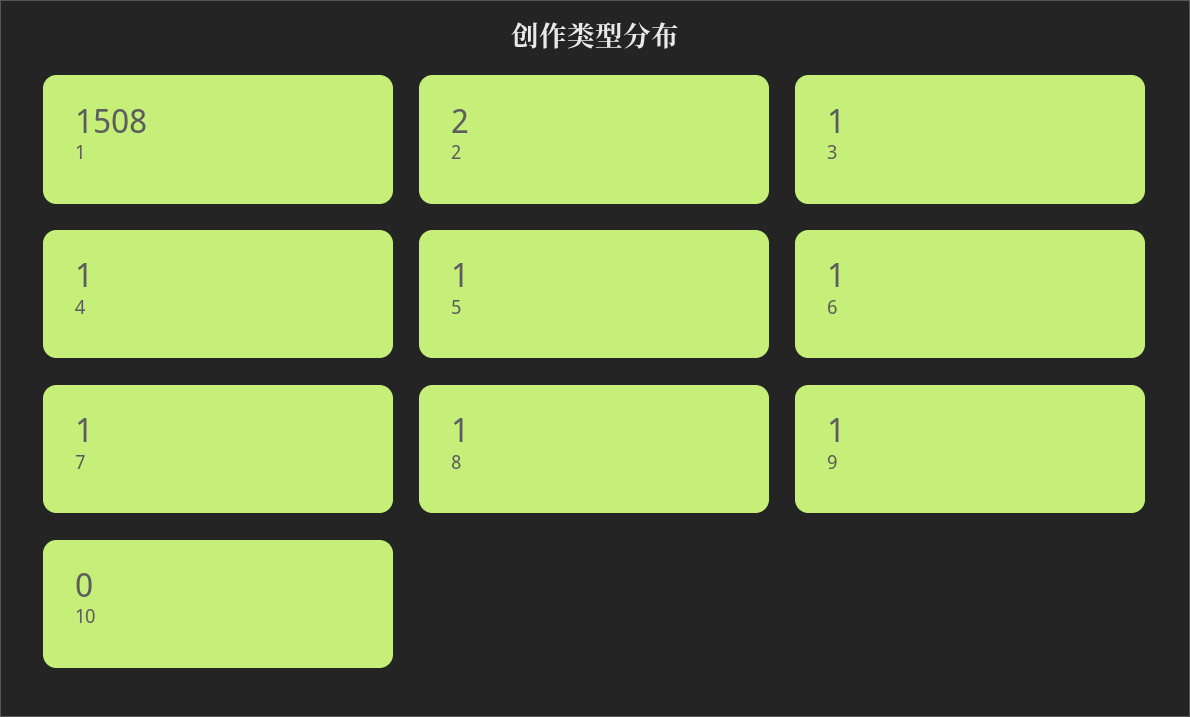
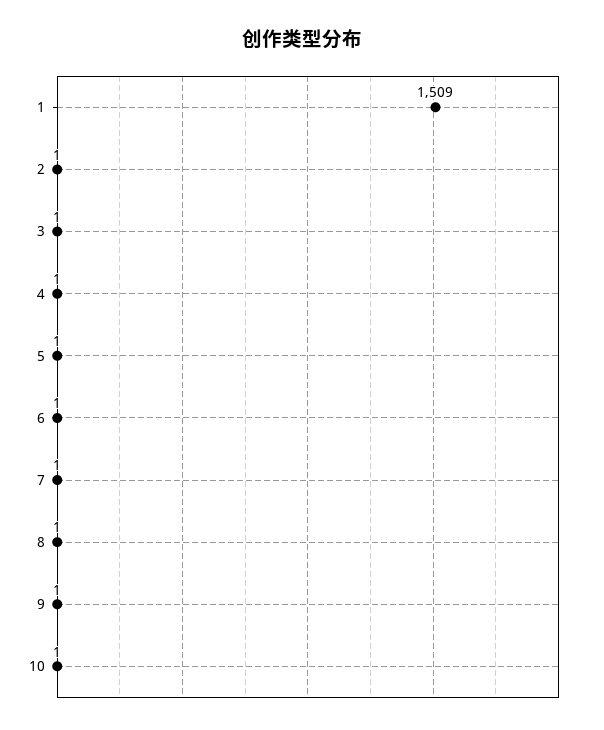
  {
-   "1": 1508,
+   "1": 1509,
-   "2": 2,
+   "2": 1,
    "3": 1,
    "4": 1,
    "5": 1,
    "6": 1,
    "7": 1,
    "8": 1,
    "9": 1,
-   "10": 0
+   "10": 1
  }

